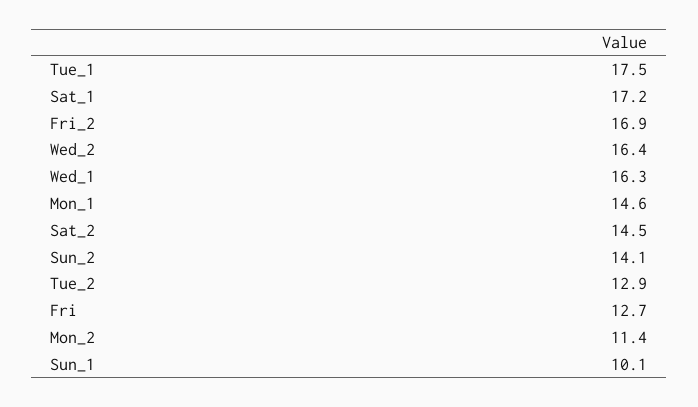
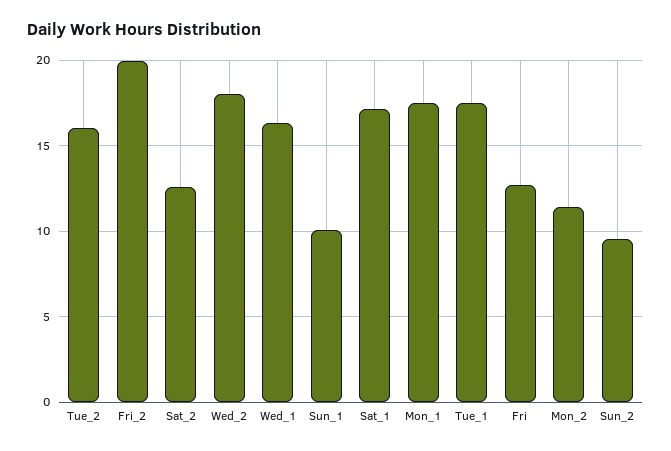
  {
    "Tue_1": 17.5,
    "Sat_1": 17.2,
-   "Fri_2": 16.9,
+   "Fri_2": 20,
-   "Wed_2": 16.4,
+   "Wed_2": 18,
    "Wed_1": 16.3,
-   "Mon_1": 14.6,
+   "Mon_1": 17.5,
-   "Sat_2": 14.5,
+   "Sat_2": 12.5,
-   "Sun_2": 14.1,
+   "Sun_2": 9.5,
-   "Tue_2": 12.9,
+   "Tue_2": 16,
    "Fri": 12.7,
    "Mon_2": 11.4,
    "Sun_1": 10.1
  }

